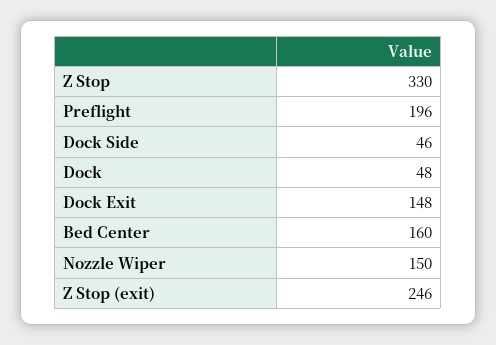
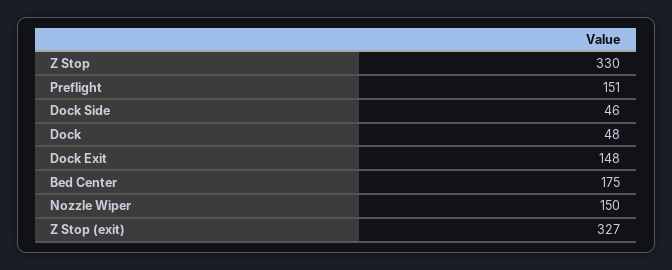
  {
    "Z Stop": 330,
-   "Preflight": 196,
+   "Preflight": 151,
    "Dock Side": 46,
    "Dock": 48,
    "Dock Exit": 148,
-   "Bed Center": 160,
+   "Bed Center": 175,
    "Nozzle Wiper": 150,
-   "Z Stop (exit)": 246
+   "Z Stop (exit)": 327
  }

